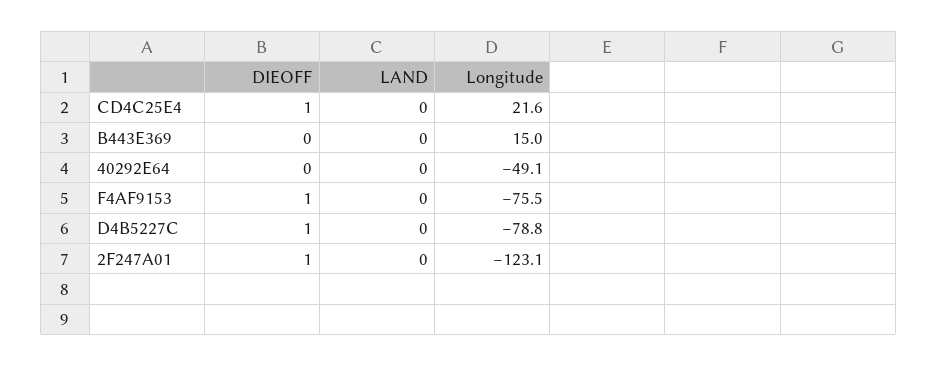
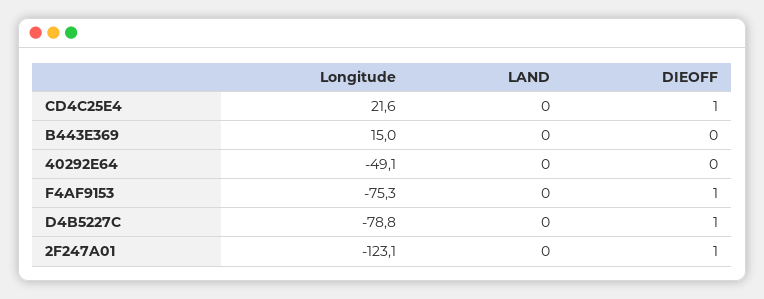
  {
    "DIEOFF": {
      "CD4C25E4": 1,
      "B443E369": 0,
      "40292E64": 0,
      "F4AF9153": 1,
      "D4B5227C": 1,
      "2F247A01": 1
    },
    "LAND": {
      "CD4C25E4": 0,
      "B443E369": 0,
      "40292E64": 0,
      "F4AF9153": 0,
      "D4B5227C": 0,
      "2F247A01": 0
    },
    "Longitude": {
      "CD4C25E4": 21.6,
      "B443E369": 15,
      "40292E64": -49.1,
-     "F4AF9153": -75.5,
+     "F4AF9153": -75.3,
      "D4B5227C": -78.8,
      "2F247A01": -123.1
    }
  }

